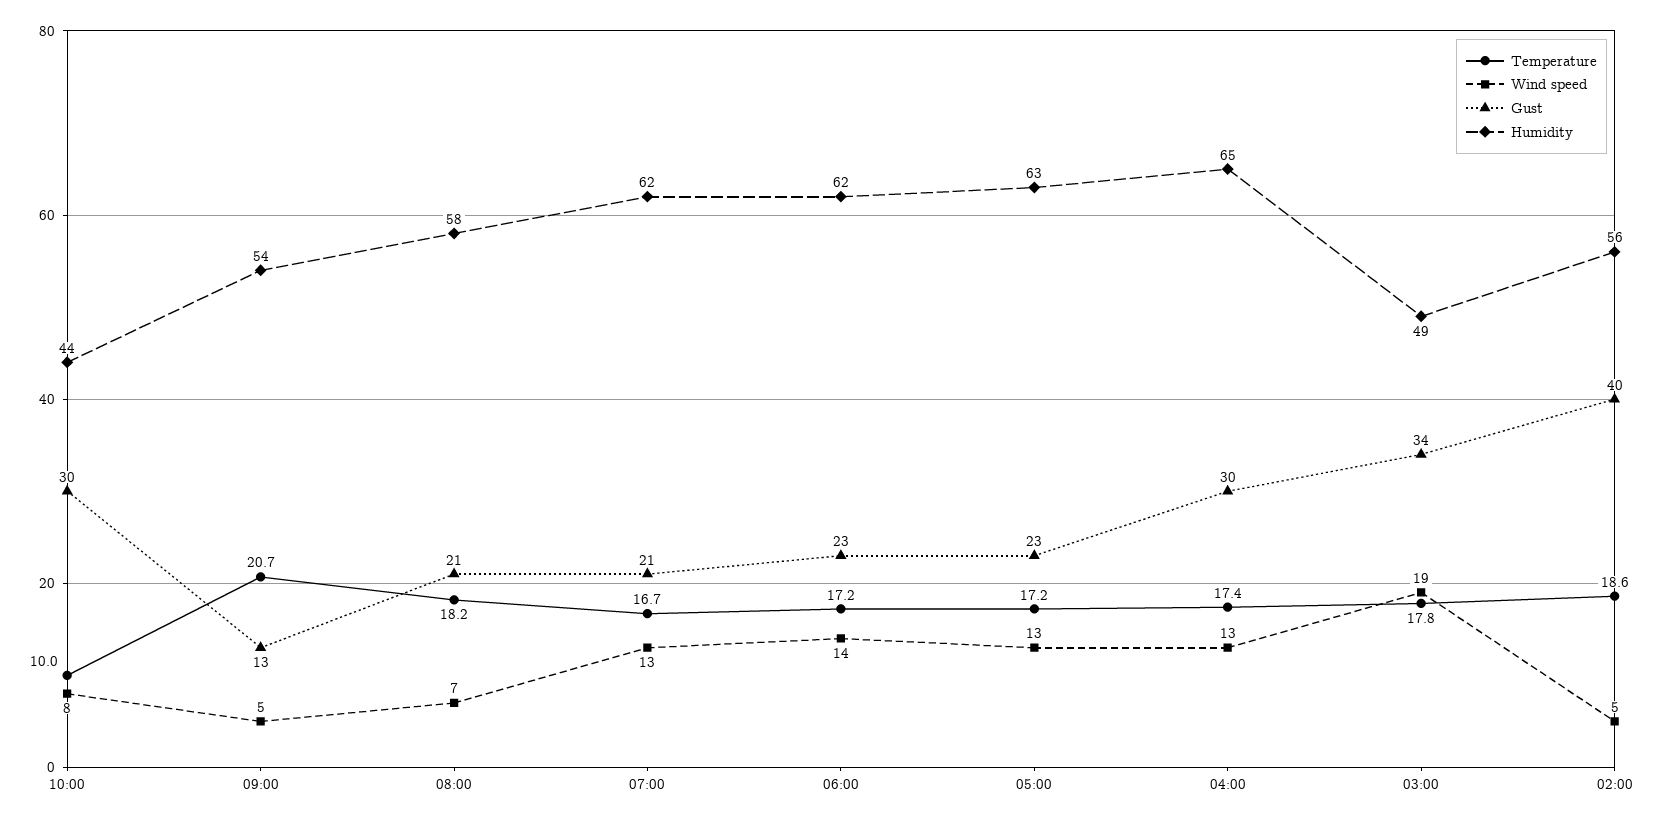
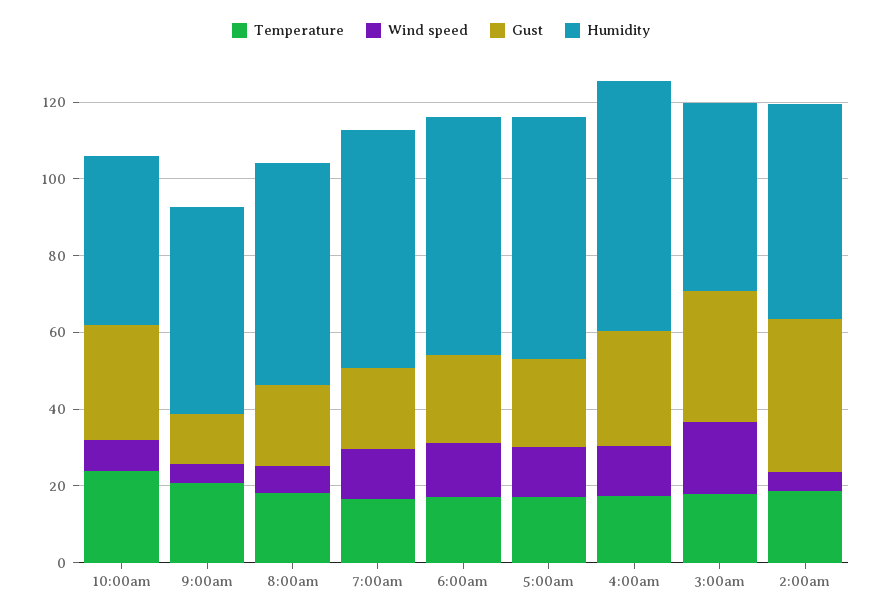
  {
    "Temperature": {
-     "10:00": 10,
+     "10:00": 25,
      "09:00": 20.7,
      "08:00": 18.2,
      "07:00": 16.7,
      "06:00": 17.2,
      "05:00": 17.2,
      "04:00": 17.4,
      "03:00": 17.8,
      "02:00": 18.6
    },
    "Wind speed": {
      "10:00": 8,
      "09:00": 5,
      "08:00": 7,
      "07:00": 13,
      "06:00": 14,
      "05:00": 13,
      "04:00": 13,
      "03:00": 19,
      "02:00": 5
    },
    "Gust": {
      "10:00": 30,
      "09:00": 13,
      "08:00": 21,
      "07:00": 21,
      "06:00": 23,
      "05:00": 23,
      "04:00": 30,
      "03:00": 34,
      "02:00": 40
    },
    "Humidity": {
      "10:00": 44,
      "09:00": 54,
      "08:00": 58,
      "07:00": 62,
      "06:00": 62,
      "05:00": 63,
      "04:00": 65,
      "03:00": 49,
      "02:00": 56
    }
  }

